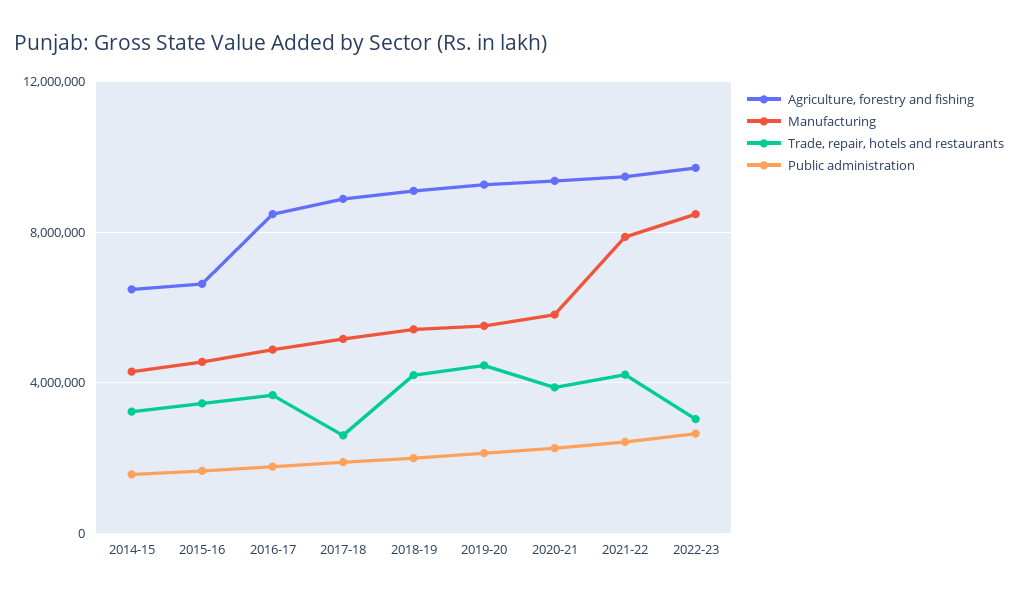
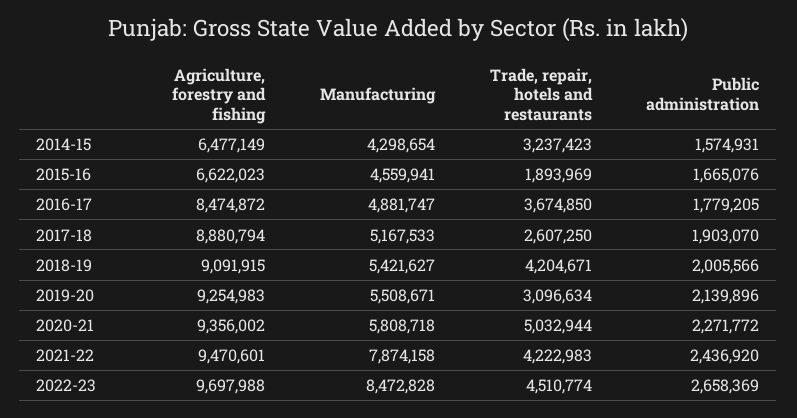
  {
    "Agriculture, forestry and fishing": {
      "2014-15": 6477149,
      "2015-16": 6622023,
      "2016-17": 8474872,
      "2017-18": 8880794,
      "2018-19": 9091915,
      "2019-20": 9254983,
      "2020-21": 9356002,
      "2021-22": 9470601,
      "2022-23": 9697988
    },
    "Manufacturing": {
      "2014-15": 4298654,
      "2015-16": 4559941,
      "2016-17": 4881747,
      "2017-18": 5167533,
      "2018-19": 5421627,
      "2019-20": 5508671,
      "2020-21": 5808718,
      "2021-22": 7874158,
      "2022-23": 8472828
    },
    "Trade, repair, hotels and restaurants": {
      "2014-15": 3237423,
-     "2015-16": 3500000,
+     "2015-16": 1893969,
      "2016-17": 3674850,
      "2017-18": 2607250,
      "2018-19": 4204671,
-     "2019-20": 4500000,
+     "2019-20": 3096634,
-     "2020-21": 4000000,
+     "2020-21": 5032944,
      "2021-22": 4222983,
-     "2022-23": 3000000
+     "2022-23": 4510774
    },
    "Public administration": {
      "2014-15": 1574931,
      "2015-16": 1665076,
      "2016-17": 1779205,
      "2017-18": 1903070,
      "2018-19": 2005566,
      "2019-20": 2139896,
      "2020-21": 2271772,
      "2021-22": 2436920,
      "2022-23": 2658369
    }
  }

